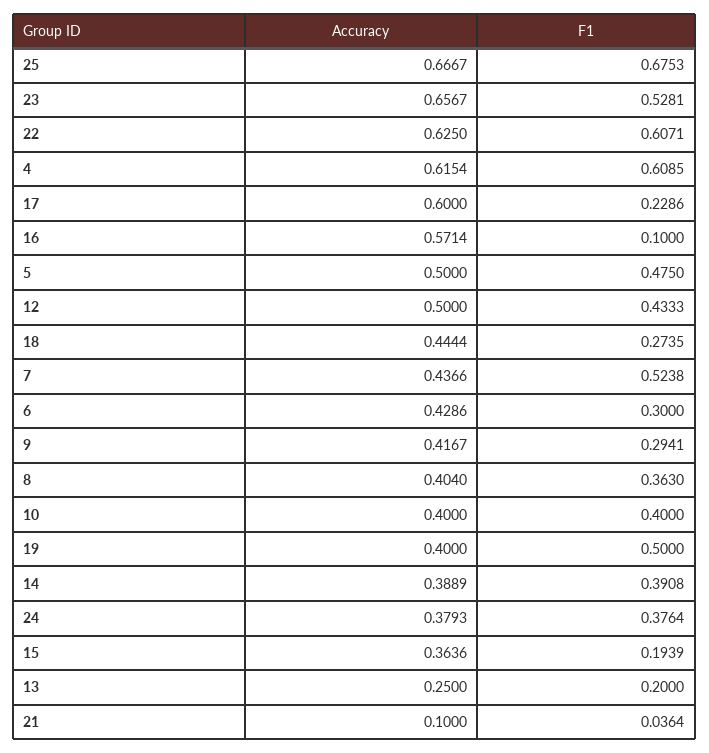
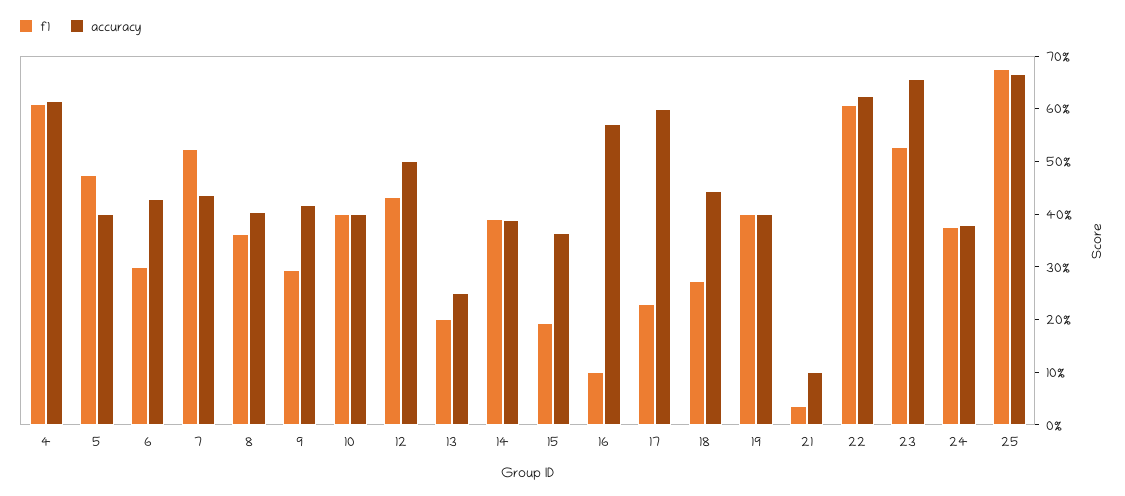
  {
    "Accuracy": {
      "25": 0.6667,
      "23": 0.6567,
      "22": 0.625,
      "4": 0.6154,
      "17": 0.6,
      "16": 0.5714,
-     "5": 0.5,
+     "5": 0.4,
      "12": 0.5,
      "18": 0.4444,
      "7": 0.4366,
      "6": 0.4286,
      "9": 0.4167,
      "8": 0.404,
      "10": 0.4,
      "19": 0.4,
      "14": 0.3889,
      "24": 0.3793,
      "15": 0.3636,
      "13": 0.25,
      "21": 0.1
    },
    "F1": {
      "25": 0.6753,
      "23": 0.5281,
      "22": 0.6071,
      "4": 0.6085,
      "17": 0.2286,
      "16": 0.1,
      "5": 0.475,
      "12": 0.4333,
      "18": 0.2735,
      "7": 0.5238,
      "6": 0.3,
      "9": 0.2941,
      "8": 0.363,
      "10": 0.4,
-     "19": 0.5,
+     "19": 0.4,
      "14": 0.3908,
      "24": 0.3764,
      "15": 0.1939,
      "13": 0.2,
      "21": 0.0364
    }
  }

